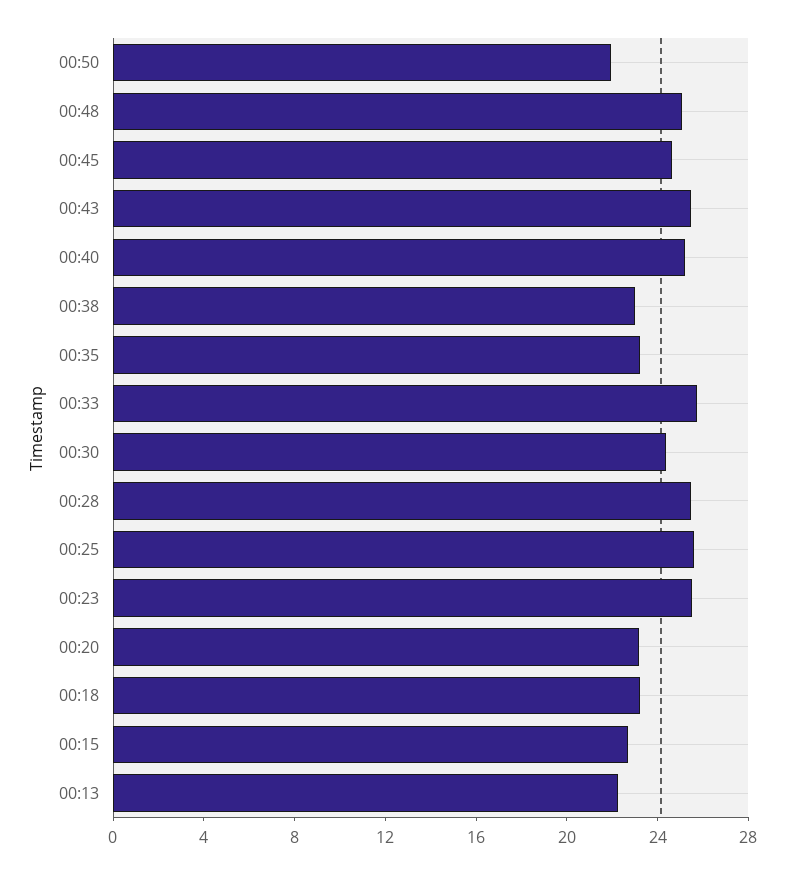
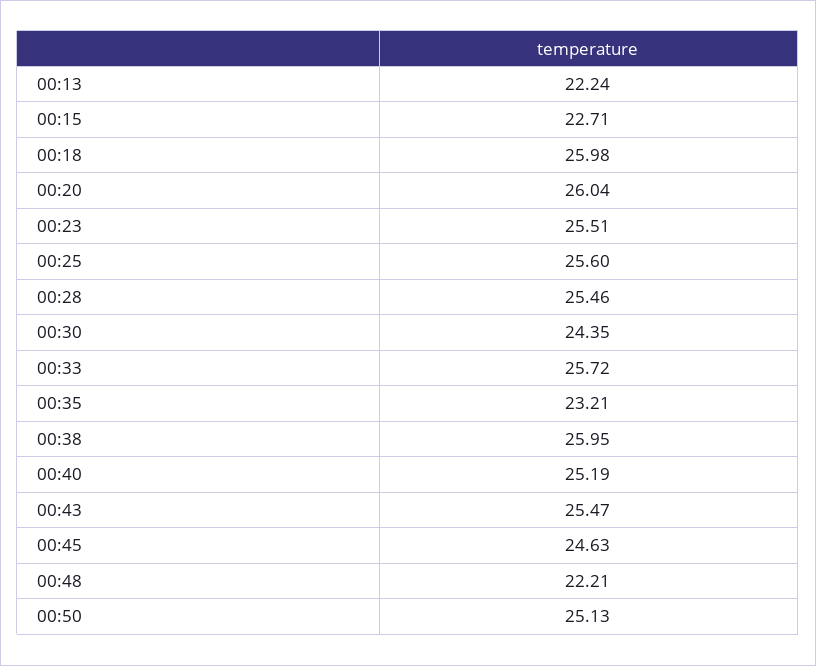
  {
-   "00:50": 22,
+   "00:50": 25.13,
-   "00:48": 25,
+   "00:48": 22.21,
    "00:45": 24.63,
    "00:43": 25.47,
    "00:40": 25.19,
-   "00:38": 23,
+   "00:38": 25.95,
    "00:35": 23.21,
    "00:33": 25.72,
    "00:30": 24.35,
    "00:28": 25.46,
    "00:25": 25.6,
    "00:23": 25.51,
-   "00:20": 23,
+   "00:20": 26.04,
-   "00:18": 23,
+   "00:18": 25.98,
    "00:15": 22.71,
    "00:13": 22.24
  }

